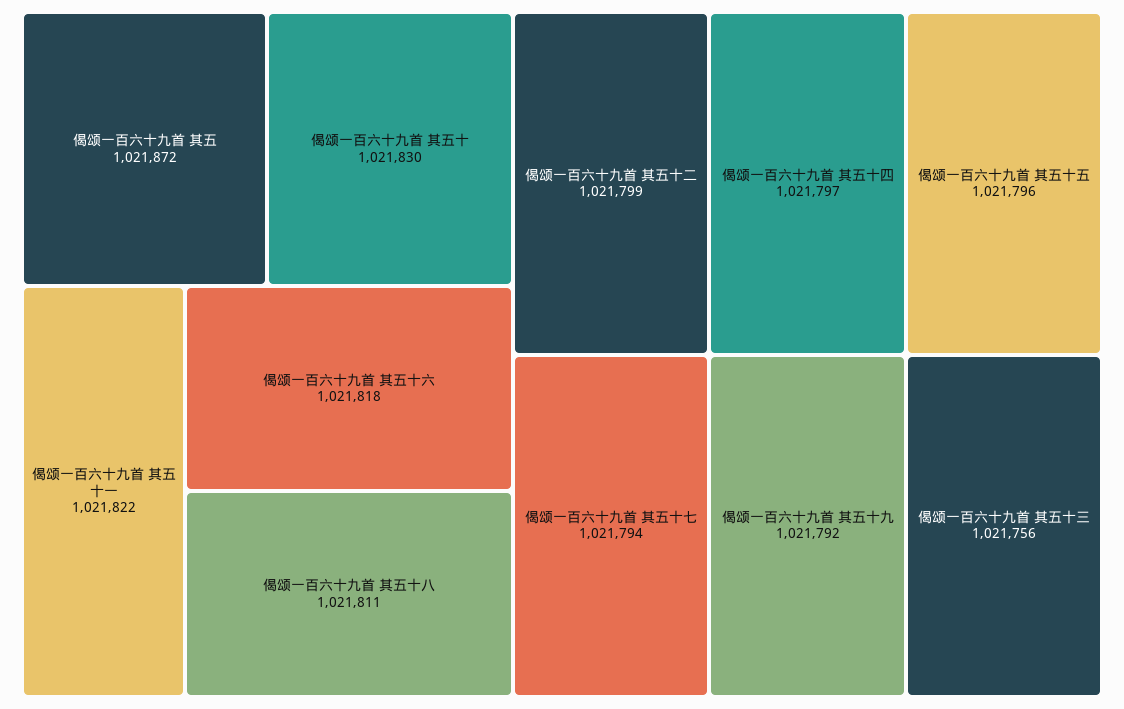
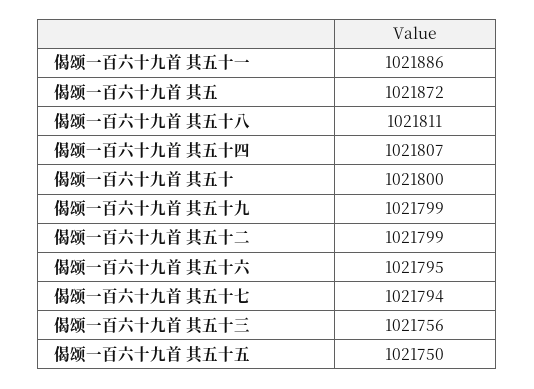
  {
    "偈颂一百六十九首 其五": 1021872,
-   "偈颂一百六十九首 其五十": 1021830,
+   "偈颂一百六十九首 其五十": 1021800,
-   "偈颂一百六十九首 其五十一": 1021822,
+   "偈颂一百六十九首 其五十一": 1021886,
-   "偈颂一百六十九首 其五十六": 1021818,
+   "偈颂一百六十九首 其五十六": 1021795,
    "偈颂一百六十九首 其五十八": 1021811,
    "偈颂一百六十九首 其五十二": 1021799,
-   "偈颂一百六十九首 其五十四": 1021797,
+   "偈颂一百六十九首 其五十四": 1021807,
-   "偈颂一百六十九首 其五十五": 1021796,
+   "偈颂一百六十九首 其五十五": 1021750,
    "偈颂一百六十九首 其五十七": 1021794,
-   "偈颂一百六十九首 其五十九": 1021792,
+   "偈颂一百六十九首 其五十九": 1021799,
    "偈颂一百六十九首 其五十三": 1021756
  }

